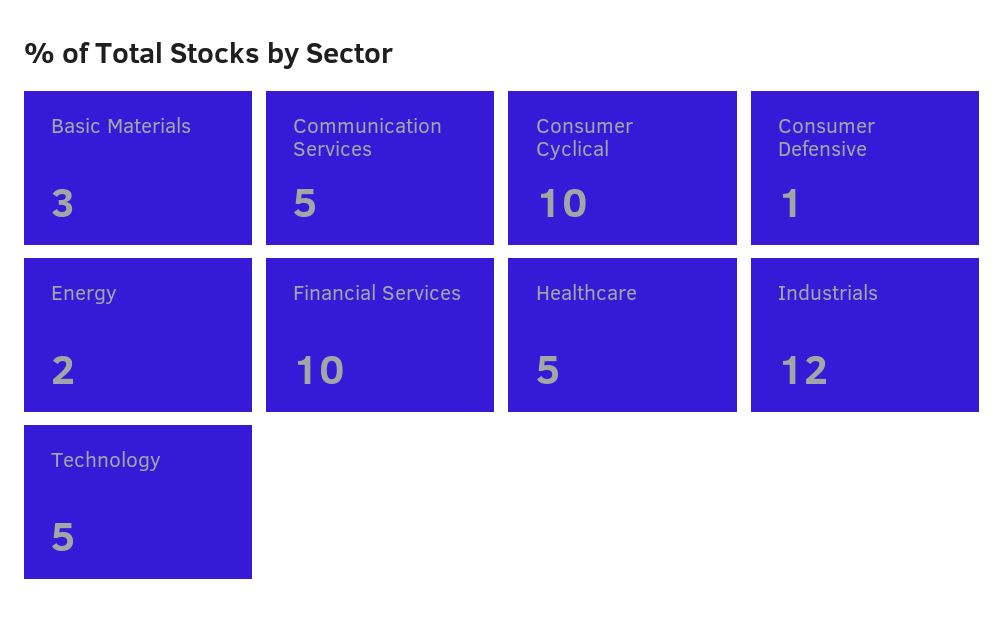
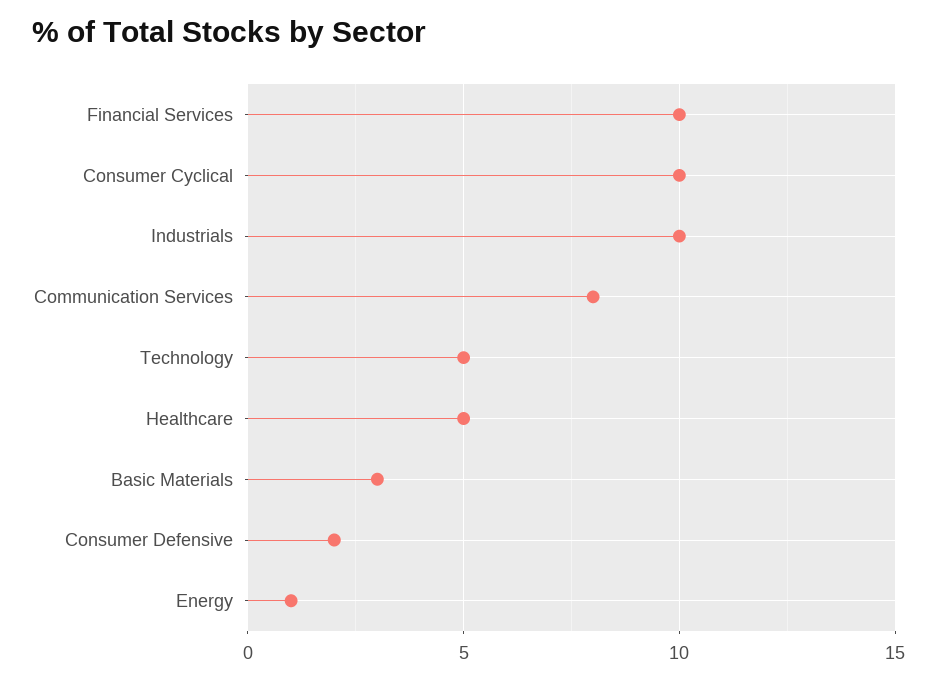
  {
    "Basic Materials": 3,
-   "Communication Services": 5,
+   "Communication Services": 8,
    "Consumer Cyclical": 10,
-   "Consumer Defensive": 1,
+   "Consumer Defensive": 2,
-   "Energy": 2,
+   "Energy": 1,
    "Financial Services": 10,
    "Healthcare": 5,
-   "Industrials": 12,
+   "Industrials": 10,
    "Technology": 5
  }

